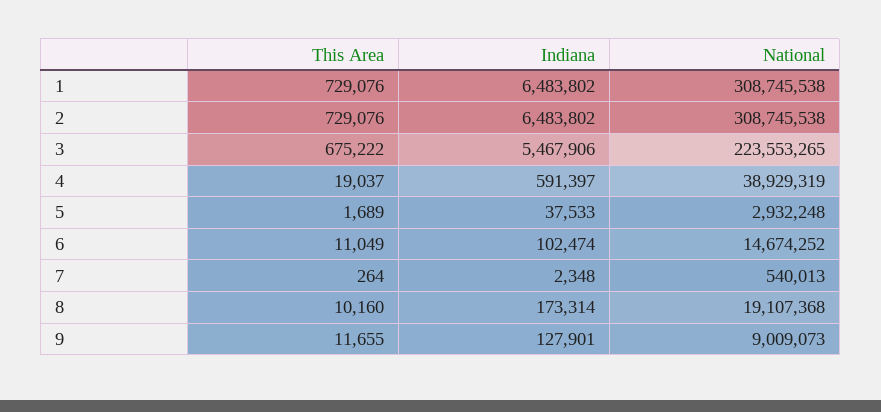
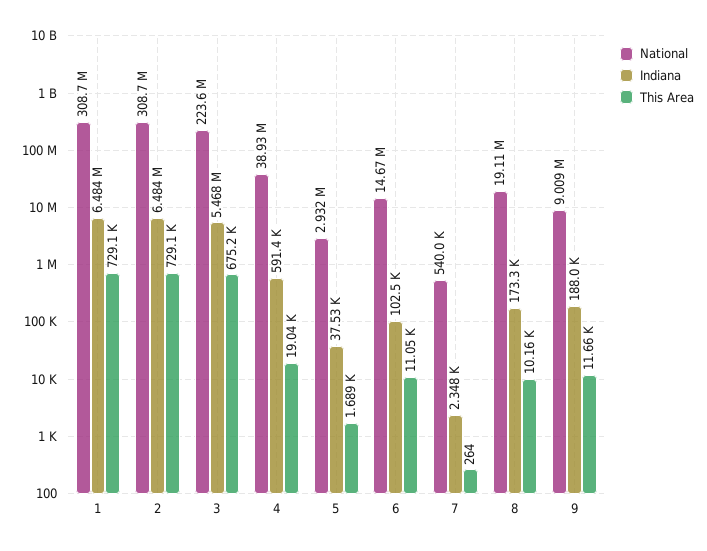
  {
    "This Area": {
      "1": 729076,
      "2": 729076,
      "3": 675222,
      "4": 19037,
      "5": 1689,
      "6": 11049,
      "7": 264,
      "8": 10160,
      "9": 11655
    },
    "Indiana": {
      "1": 6483802,
      "2": 6483802,
      "3": 5467906,
      "4": 591397,
      "5": 37533,
      "6": 102474,
      "7": 2348,
      "8": 173314,
-     "9": 127901
+     "9": 188000
    },
    "National": {
      "1": 308745538,
      "2": 308745538,
      "3": 223553265,
      "4": 38929319,
      "5": 2932248,
      "6": 14674252,
      "7": 540013,
      "8": 19107368,
      "9": 9009073
    }
  }

